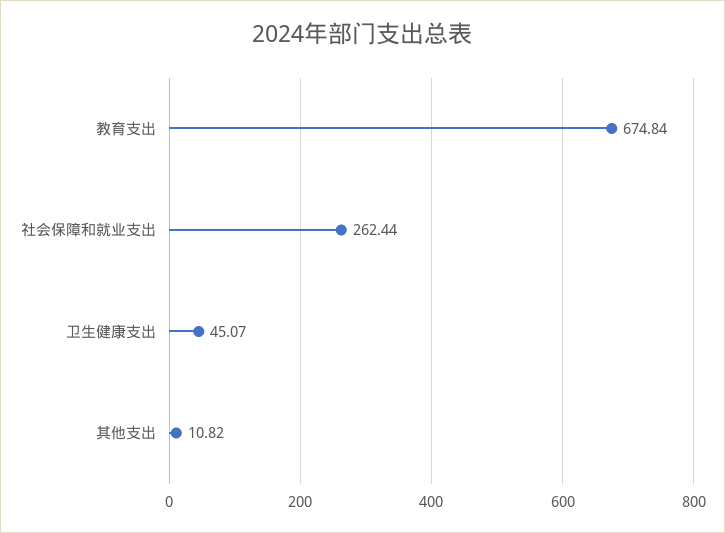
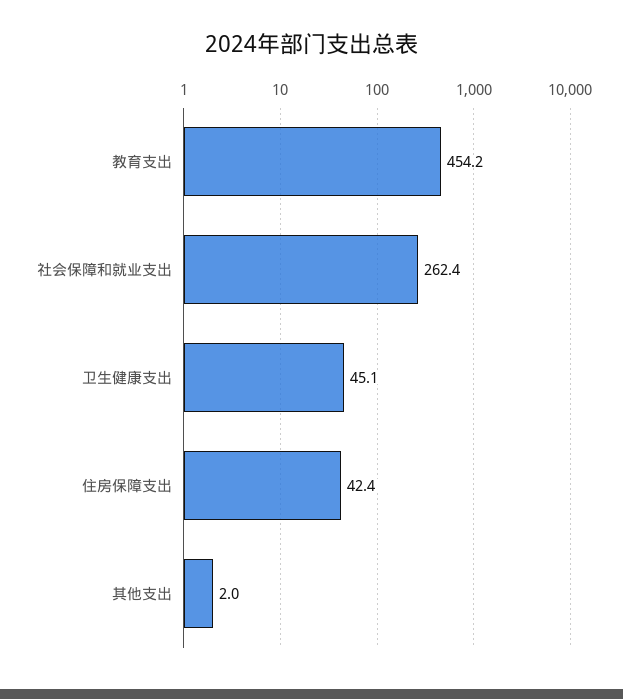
  {
-   "教育支出": 674.84,
+   "教育支出": 454.2,
    "社会保障和就业支出": 262.44,
    "卫生健康支出": 45.07,
-   "其他支出": 10.82
+   "其他支出": 2,
+   "住房保障支出": 42.4
  }

